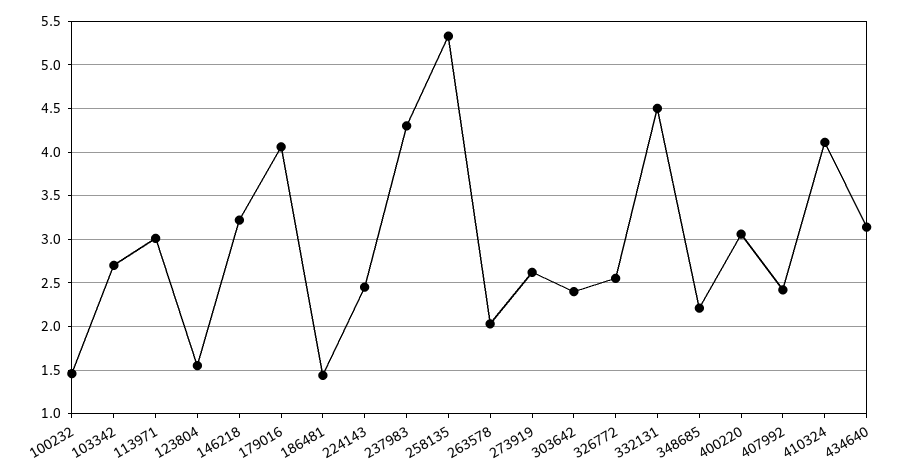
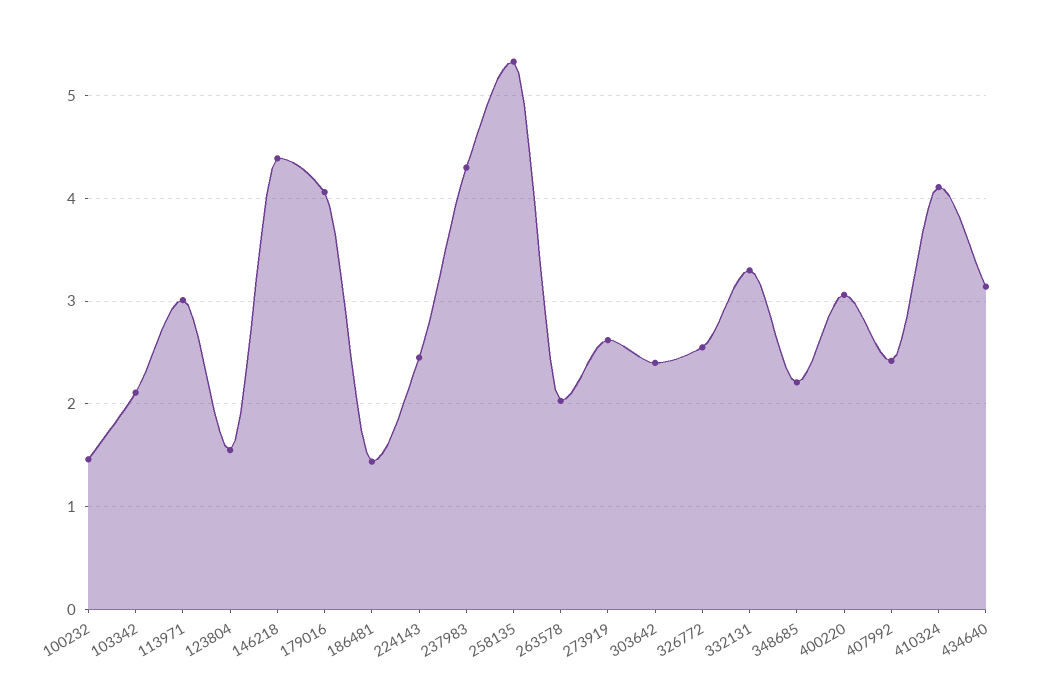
  {
    "100232": 1.5,
-   "103342": 2.7,
+   "103342": 2.1,
    "113971": 3,
    "123804": 1.6,
-   "146218": 3.2,
+   "146218": 4.4,
    "179016": 4.1,
    "186481": 1.4,
    "224143": 2.5,
    "237983": 4.3,
    "258135": 5.3,
    "263578": 2,
    "273919": 2.6,
    "303642": 2.4,
    "326772": 2.6,
-   "332131": 4.5,
+   "332131": 3.3,
    "348685": 2.2,
    "400220": 3.1,
    "407992": 2.4,
    "410324": 4.1,
    "434640": 3.1
  }

